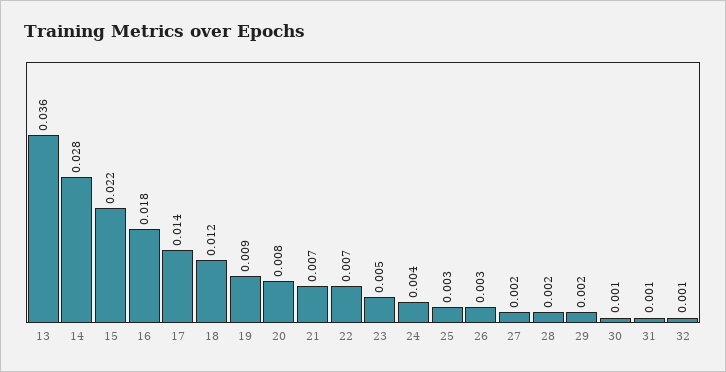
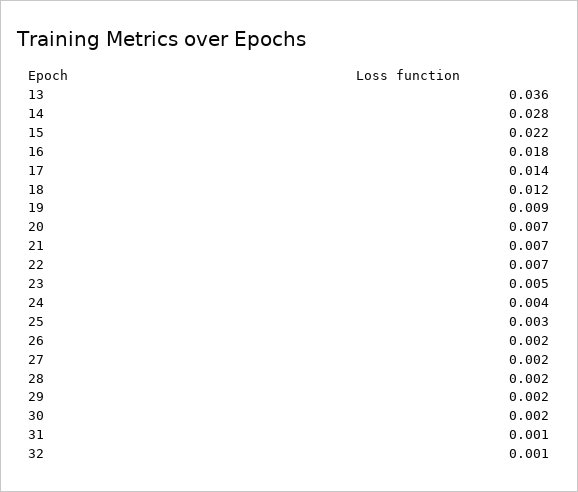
  {
    "13": 0.036,
    "14": 0.028,
    "15": 0.022,
    "16": 0.018,
    "17": 0.014,
    "18": 0.012,
    "19": 0.009,
-   "20": 0.008,
+   "20": 0.007,
    "21": 0.007,
    "22": 0.007,
    "23": 0.005,
    "24": 0.004,
    "25": 0.003,
-   "26": 0.003,
+   "26": 0.002,
    "27": 0.002,
    "28": 0.002,
    "29": 0.002,
-   "30": 0.001,
+   "30": 0.002,
    "31": 0.001,
    "32": 0.001
  }

